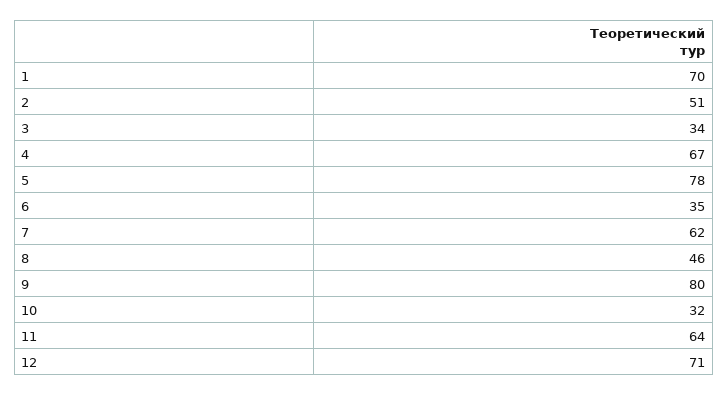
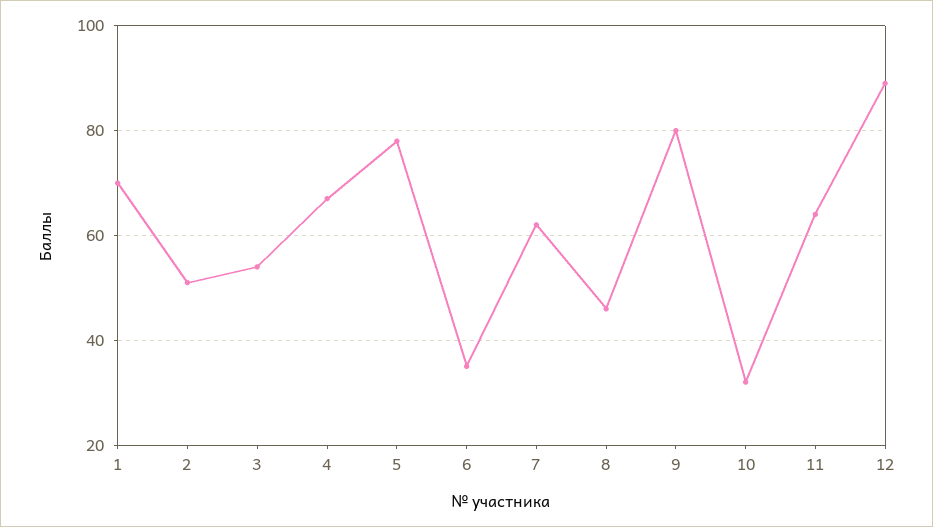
  {
    "1": 70,
    "2": 51,
-   "3": 34,
+   "3": 55,
    "4": 67,
    "5": 78,
    "6": 35,
    "7": 62,
    "8": 46,
    "9": 80,
    "10": 32,
    "11": 64,
-   "12": 71
+   "12": 90
  }

